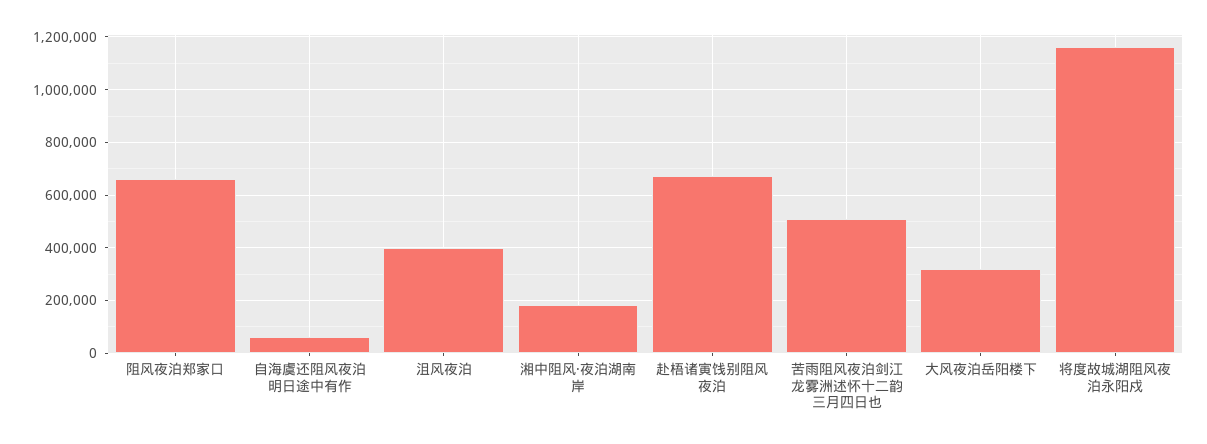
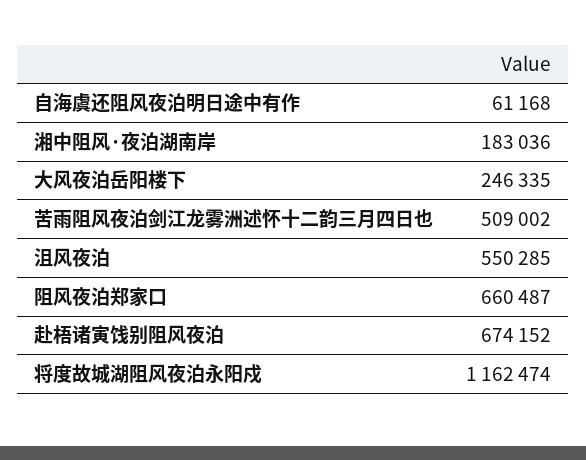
  {
    "阻风夜泊郑家口": 660487,
    "自海虞还阻风夜泊明日途中有作": 61168,
-   "沮风夜泊": 400000,
+   "沮风夜泊": 550285,
    "湘中阻风·夜泊湖南岸": 183036,
    "赴梧诸寅饯别阻风夜泊": 674152,
    "苦雨阻风夜泊剑江龙雾洲述怀十二韵三月四日也": 509002,
-   "大风夜泊岳阳楼下": 325000,
+   "大风夜泊岳阳楼下": 246335,
    "将度故城湖阻风夜泊永阳戍": 1162474
  }

